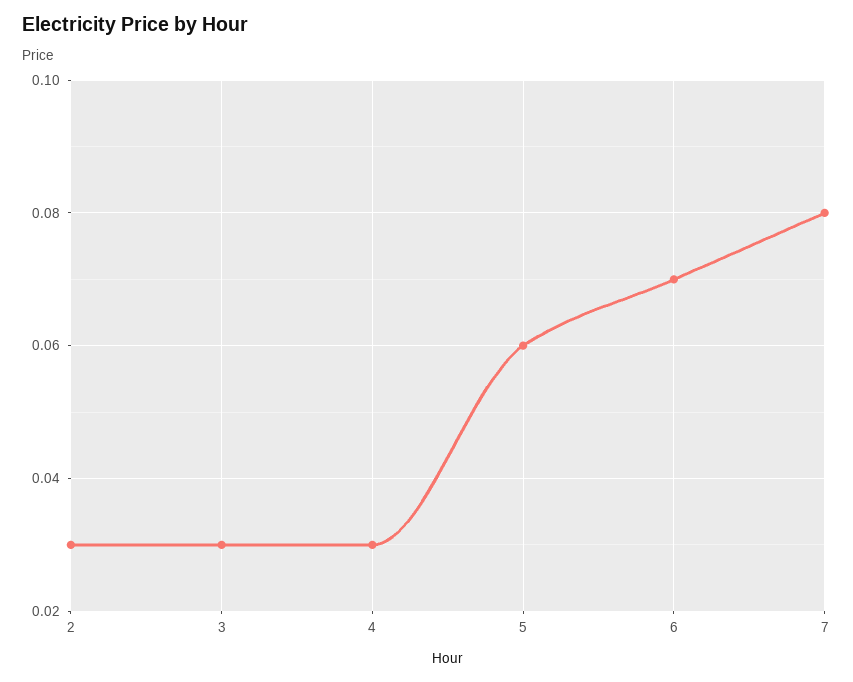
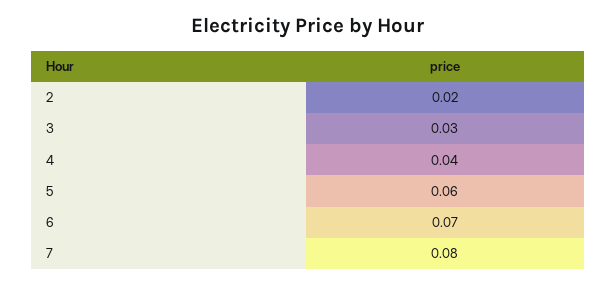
  {
-   "2": 0.03,
+   "2": 0.02,
    "3": 0.03,
-   "4": 0.03,
+   "4": 0.04,
    "5": 0.06,
    "6": 0.07,
    "7": 0.08
  }

